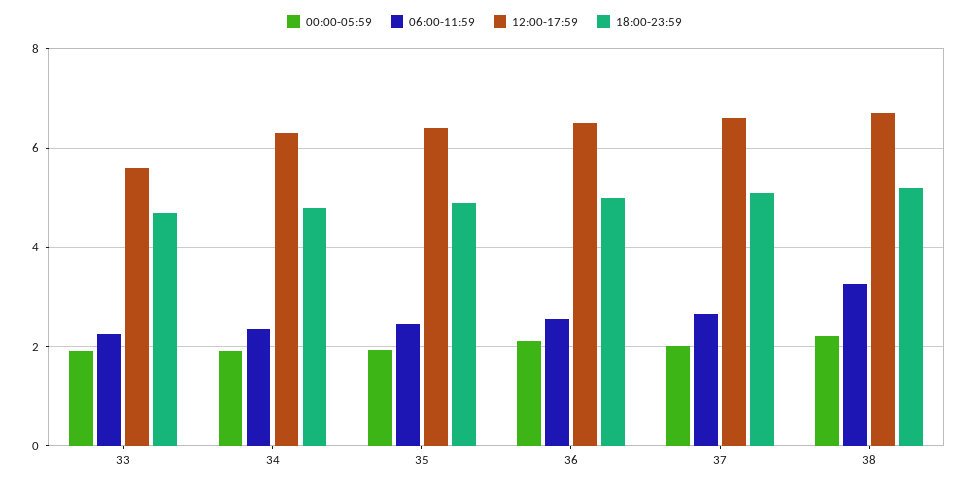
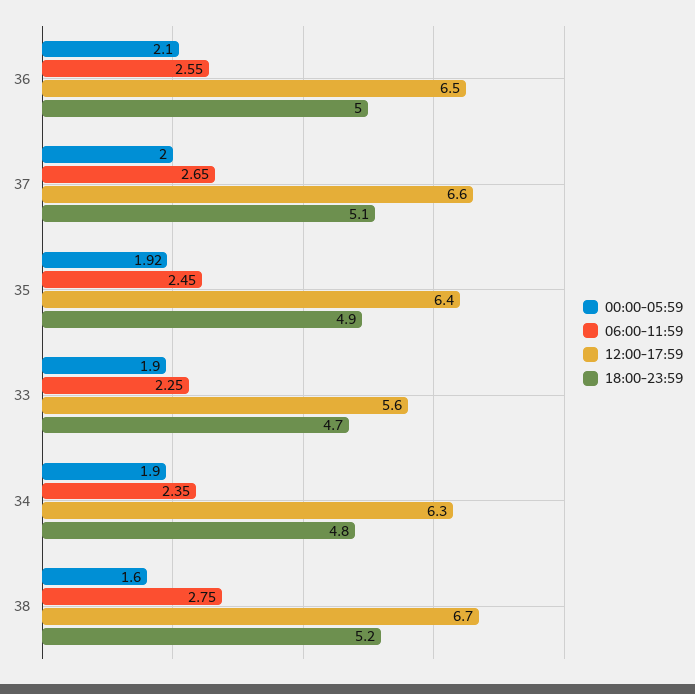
  {
    "00:00-05:59": {
      "33": 1.9,
      "34": 1.9,
      "35": 1.92,
      "36": 2.1,
      "37": 2,
-     "38": 2.2
+     "38": 1.6
    },
    "06:00-11:59": {
      "33": 2.25,
      "34": 2.35,
      "35": 2.45,
      "36": 2.55,
      "37": 2.65,
-     "38": 3.2
+     "38": 2.75
    },
    "12:00-17:59": {
      "33": 5.6,
      "34": 6.3,
      "35": 6.4,
      "36": 6.5,
      "37": 6.6,
      "38": 6.7
    },
    "18:00-23:59": {
      "33": 4.7,
      "34": 4.8,
      "35": 4.9,
      "36": 5,
      "37": 5.1,
      "38": 5.2
    }
  }

